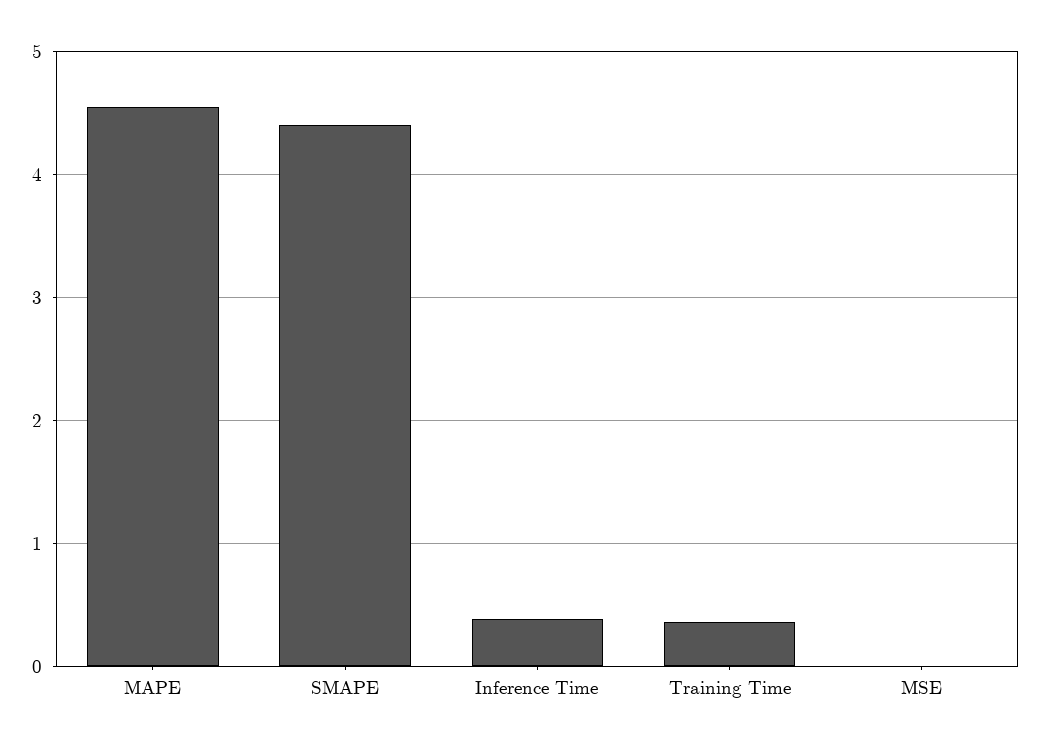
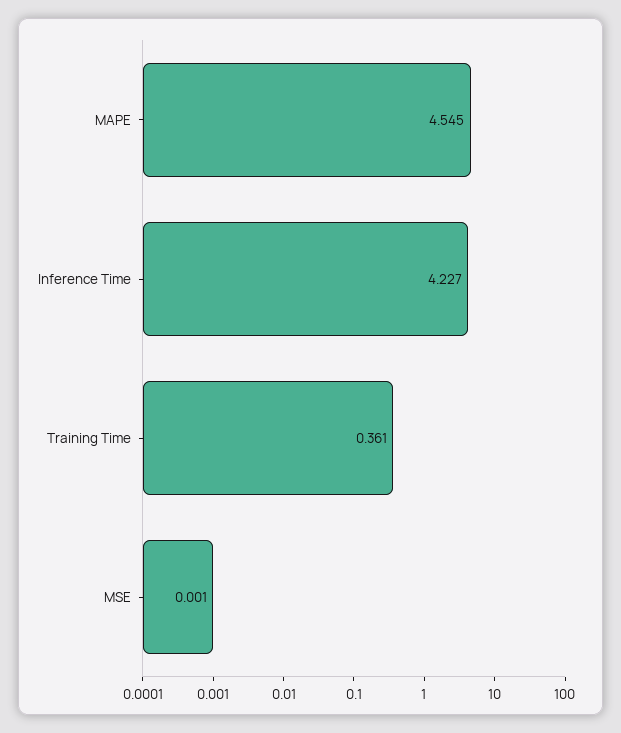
  {
    "MAPE": 4.545,
-   "SMAPE": 4.4,
-   "Inference Time": 0.4,
+   "Inference Time": 4.227,
    "Training Time": 0.361,
    "MSE": 0.001
  }

